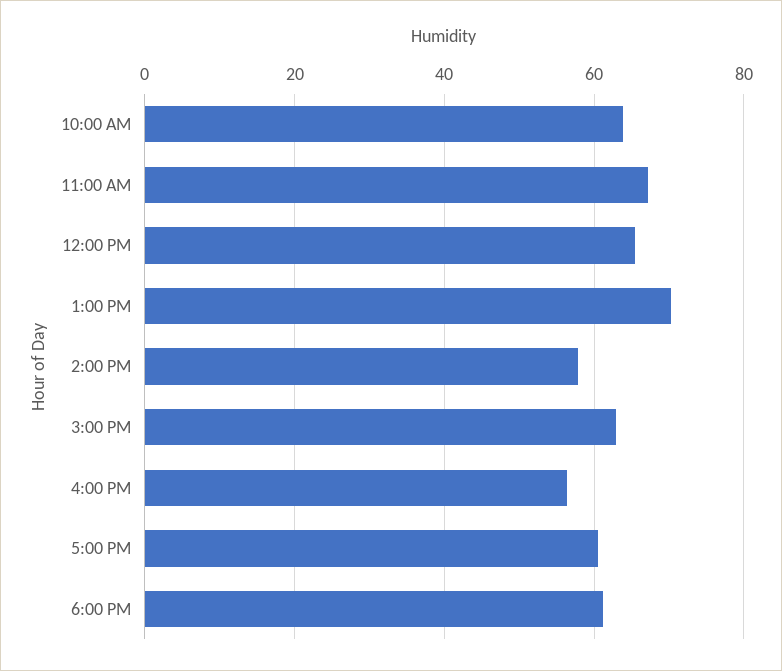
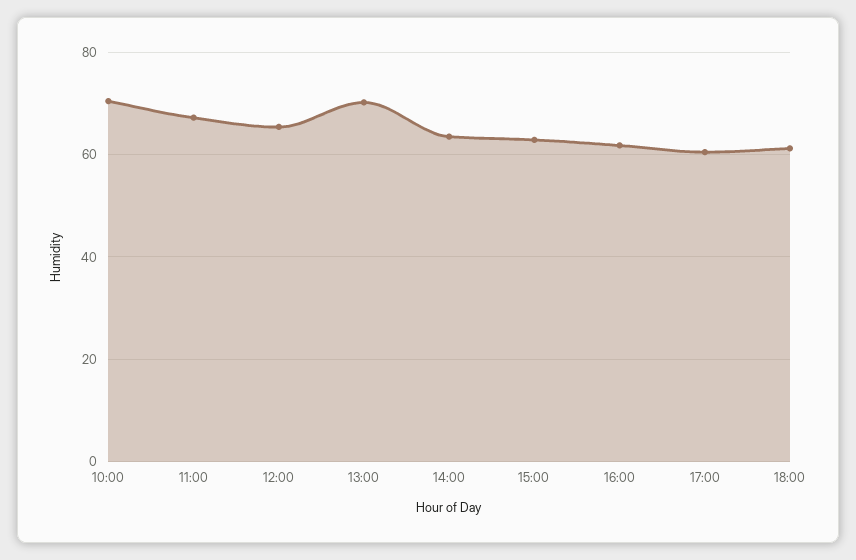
  {
-   "10:00 AM": 64,
+   "10:00 AM": 70,
    "11:00 AM": 68,
    "12:00 PM": 66,
    "1:00 PM": 70,
-   "2:00 PM": 58,
+   "2:00 PM": 64,
    "3:00 PM": 62,
-   "4:00 PM": 56,
+   "4:00 PM": 62,
    "5:00 PM": 60,
    "6:00 PM": 62
  }

